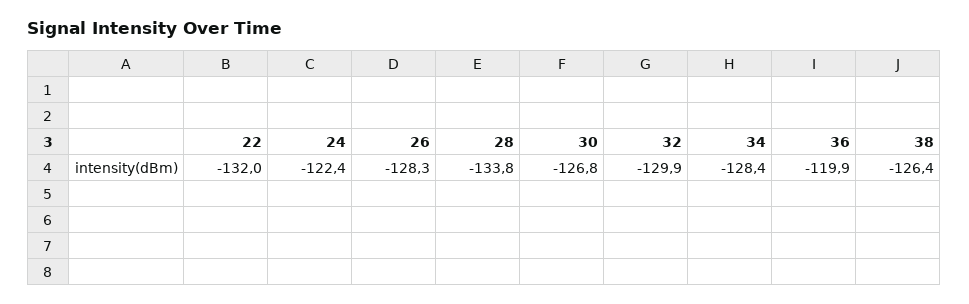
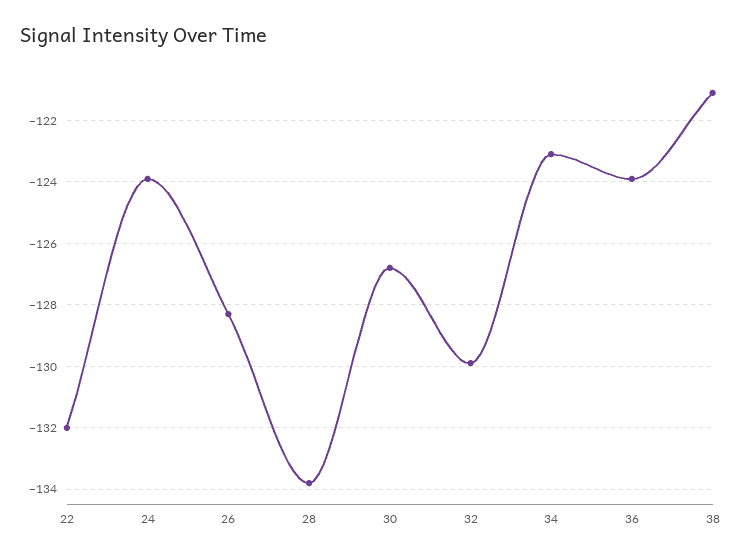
  {
    "22": -132,
-   "24": -122.4,
+   "24": -124,
    "26": -128.3,
    "28": -133.8,
    "30": -126.8,
    "32": -129.9,
-   "34": -128.4,
+   "34": -123,
-   "36": -119.9,
+   "36": -124,
-   "38": -126.4
+   "38": -121
  }

